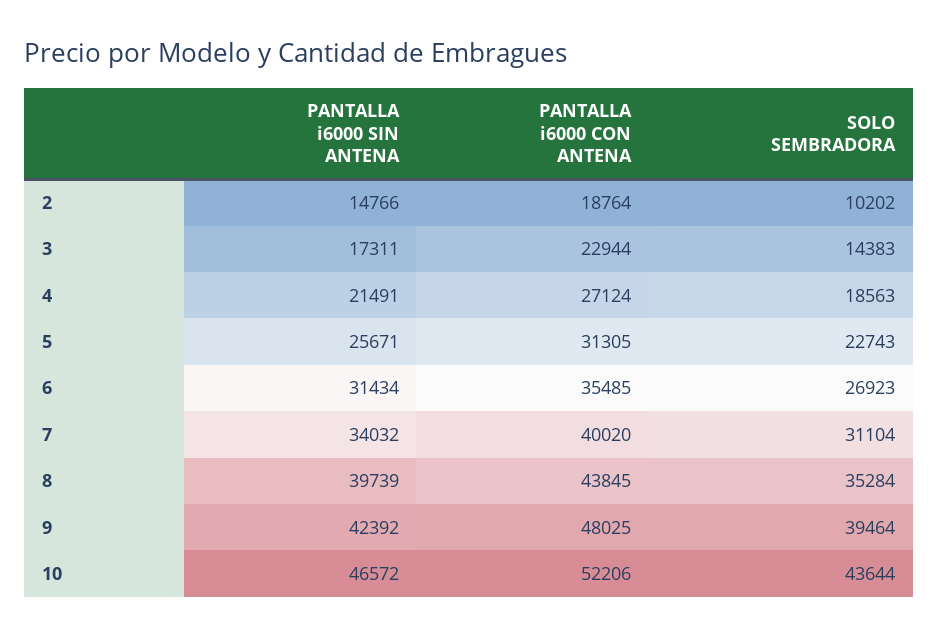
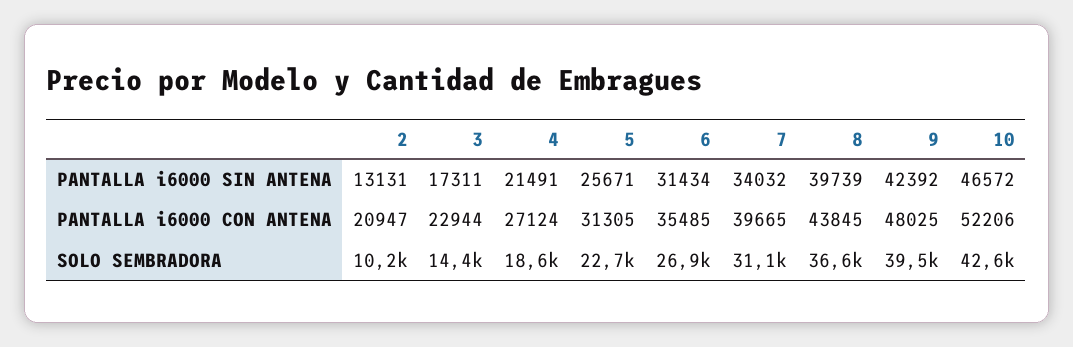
  {
    "PANTALLA i6000 SIN ANTENA": {
-     "2": 14766,
+     "2": 13131,
      "3": 17311,
      "4": 21491,
      "5": 25671,
      "6": 31434,
      "7": 34032,
      "8": 39739,
      "9": 42392,
      "10": 46572
    },
    "PANTALLA i6000 CON ANTENA": {
-     "2": 18764,
+     "2": 20947,
      "3": 22944,
      "4": 27124,
      "5": 31305,
      "6": 35485,
-     "7": 40020,
+     "7": 39665,
      "8": 43845,
      "9": 48025,
      "10": 52206
    },
    "SOLO SEMBRADORA": {
      "2": 10202,
      "3": 14383,
      "4": 18563,
      "5": 22743,
      "6": 26923,
      "7": 31104,
-     "8": 35284,
+     "8": 36600,
      "9": 39464,
-     "10": 43644
+     "10": 42600
    }
  }

